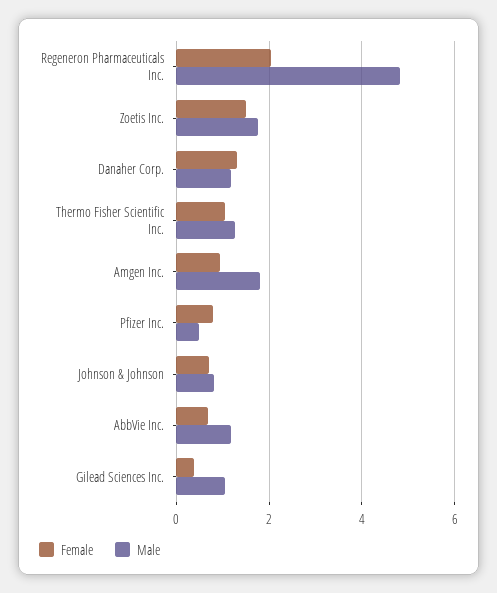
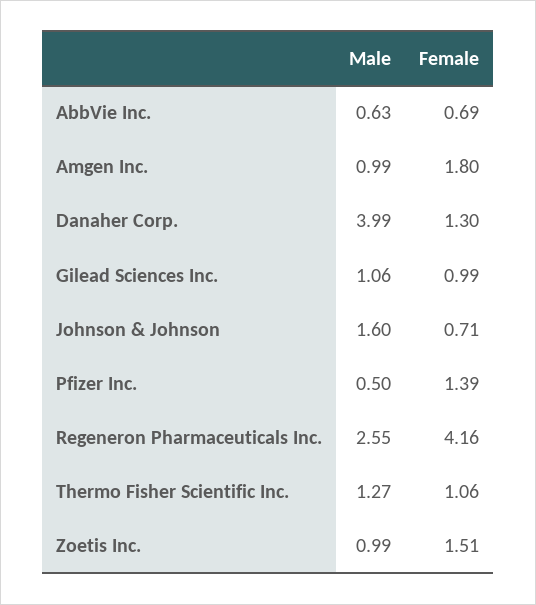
  {
    "Female": {
-     "Regeneron Pharmaceuticals Inc.": 2,
+     "Regeneron Pharmaceuticals Inc.": 4.16,
      "Zoetis Inc.": 1.51,
      "Danaher Corp.": 1.3,
      "Thermo Fisher Scientific Inc.": 1.06,
-     "Amgen Inc.": 1,
+     "Amgen Inc.": 1.8,
-     "Pfizer Inc.": 0.8,
+     "Pfizer Inc.": 1.39,
      "Johnson & Johnson": 0.71,
      "AbbVie Inc.": 0.69,
-     "Gilead Sciences Inc.": 0.4
+     "Gilead Sciences Inc.": 0.99
    },
    "Male": {
-     "Regeneron Pharmaceuticals Inc.": 4.8,
+     "Regeneron Pharmaceuticals Inc.": 2.55,
-     "Zoetis Inc.": 1.8,
+     "Zoetis Inc.": 0.99,
-     "Danaher Corp.": 1.2,
+     "Danaher Corp.": 3.99,
      "Thermo Fisher Scientific Inc.": 1.27,
-     "Amgen Inc.": 1.8,
+     "Amgen Inc.": 0.99,
      "Pfizer Inc.": 0.5,
-     "Johnson & Johnson": 0.8,
+     "Johnson & Johnson": 1.6,
-     "AbbVie Inc.": 1.2,
+     "AbbVie Inc.": 0.63,
      "Gilead Sciences Inc.": 1.06
    }
  }

